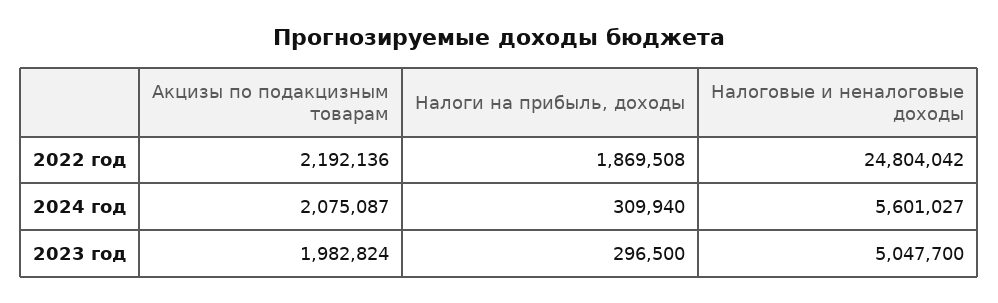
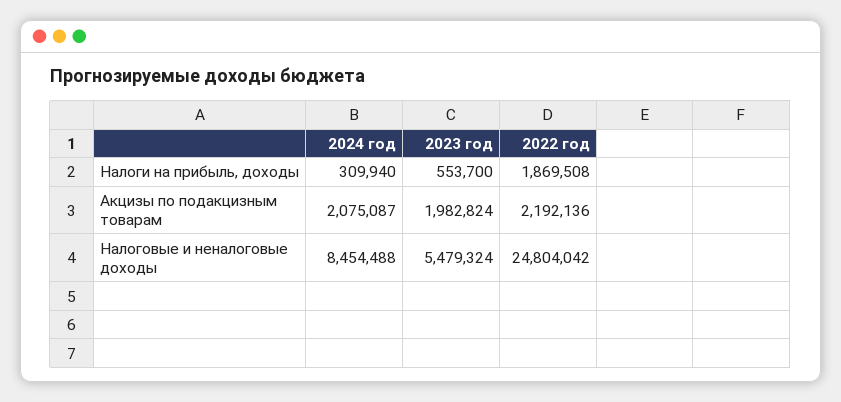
  {
    "Акцизы по подакцизным товарам": {
      "2022 год": 2192136,
      "2024 год": 2075087,
      "2023 год": 1982824
    },
    "Налоги на прибыль, доходы": {
      "2022 год": 1869508,
      "2024 год": 309940,
-     "2023 год": 296500
+     "2023 год": 553700
    },
    "Налоговые и неналоговые доходы": {
      "2022 год": 24804042,
-     "2024 год": 5601027,
+     "2024 год": 8454488,
-     "2023 год": 5047700
+     "2023 год": 5479324
    }
  }

